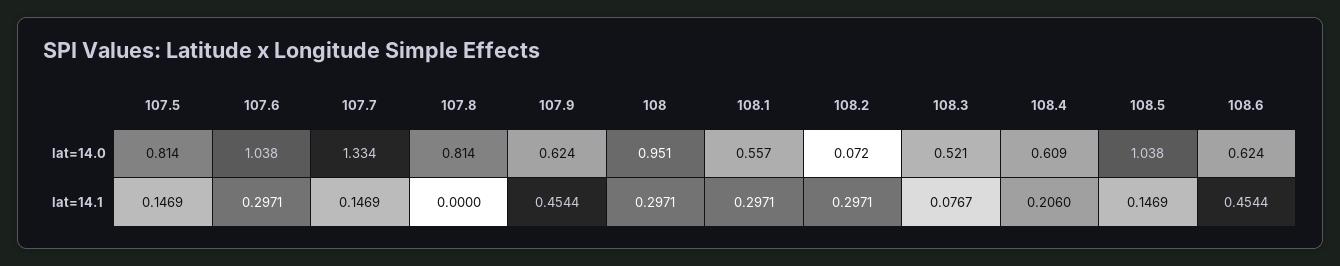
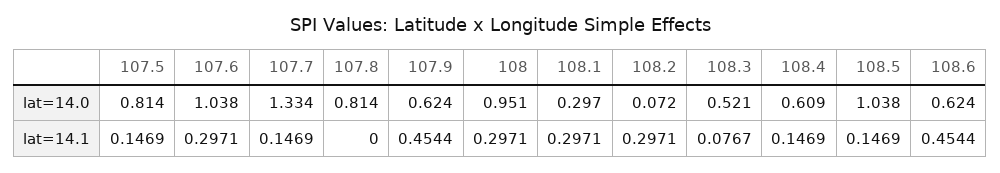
  {
    "107.5": {
      "lat=14.0": 0.814,
      "lat=14.1": 0.1469
    },
    "107.6": {
      "lat=14.0": 1.038,
      "lat=14.1": 0.2971
    },
    "107.7": {
      "lat=14.0": 1.334,
      "lat=14.1": 0.1469
    },
    "107.8": {
      "lat=14.0": 0.814,
      "lat=14.1": 0
    },
    "107.9": {
      "lat=14.0": 0.624,
      "lat=14.1": 0.4544
    },
    "108": {
      "lat=14.0": 0.951,
      "lat=14.1": 0.2971
    },
    "108.1": {
-     "lat=14.0": 0.557,
+     "lat=14.0": 0.297,
      "lat=14.1": 0.2971
    },
    "108.2": {
      "lat=14.0": 0.072,
      "lat=14.1": 0.2971
    },
    "108.3": {
      "lat=14.0": 0.521,
      "lat=14.1": 0.0767
    },
    "108.4": {
      "lat=14.0": 0.609,
-     "lat=14.1": 0.206
+     "lat=14.1": 0.1469
    },
    "108.5": {
      "lat=14.0": 1.038,
      "lat=14.1": 0.1469
    },
    "108.6": {
      "lat=14.0": 0.624,
      "lat=14.1": 0.4544
    }
  }

